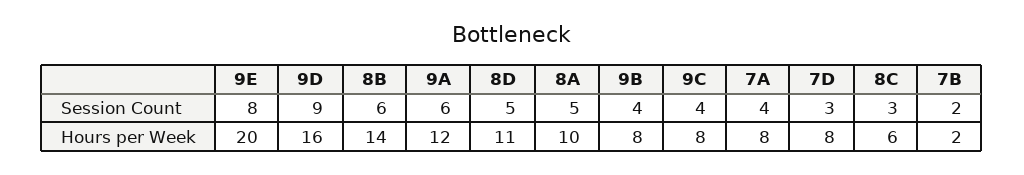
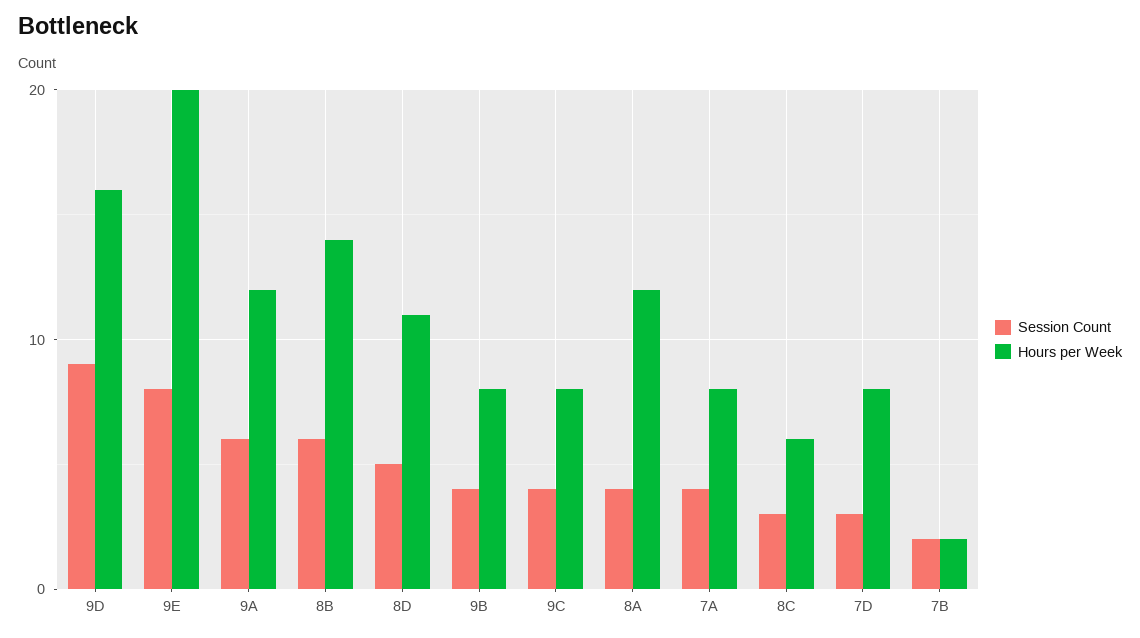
  {
    "Session Count": {
      "9E": 8,
      "9D": 9,
      "8B": 6,
      "9A": 6,
      "8D": 5,
-     "8A": 5,
+     "8A": 4,
      "9B": 4,
      "9C": 4,
      "7A": 4,
      "7D": 3,
      "8C": 3,
      "7B": 2
    },
    "Hours per Week": {
      "9E": 20,
      "9D": 16,
      "8B": 14,
      "9A": 12,
      "8D": 11,
-     "8A": 10,
+     "8A": 12,
      "9B": 8,
      "9C": 8,
      "7A": 8,
      "7D": 8,
      "8C": 6,
      "7B": 2
    }
  }

